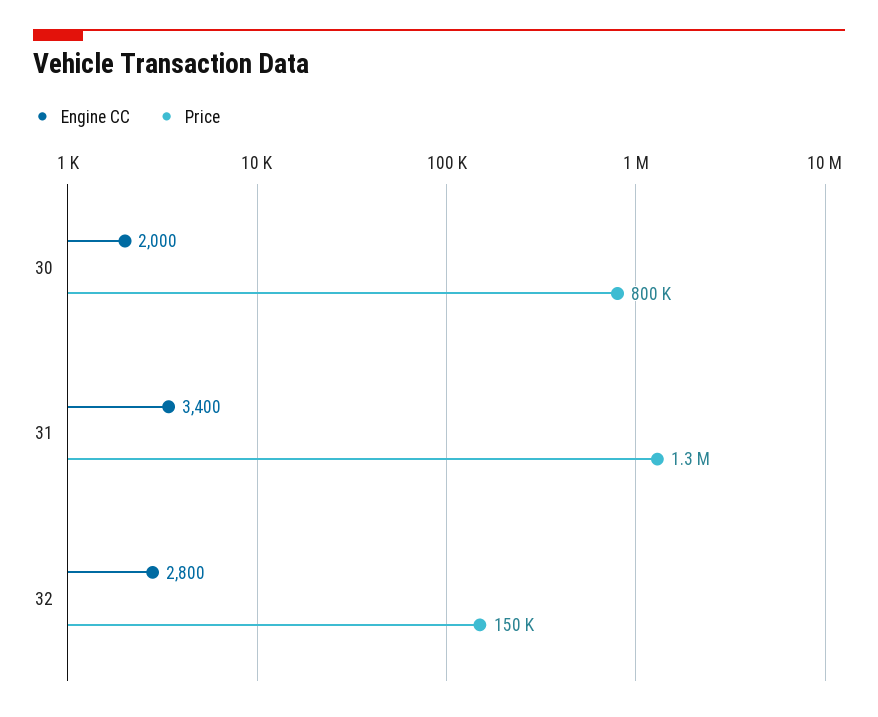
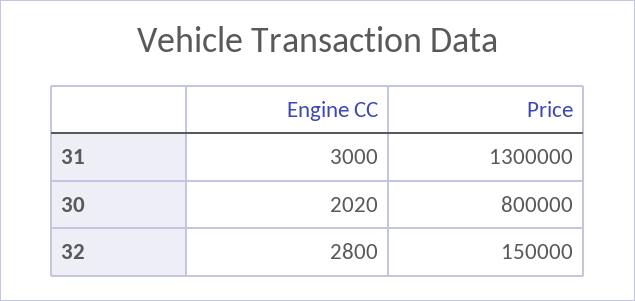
  {
    "Engine CC": {
-     "30": 2000,
+     "30": 2020,
-     "31": 3400,
+     "31": 3000,
      "32": 2800
    },
    "Price": {
      "30": 800000,
      "31": 1300000,
      "32": 150000
    }
  }

